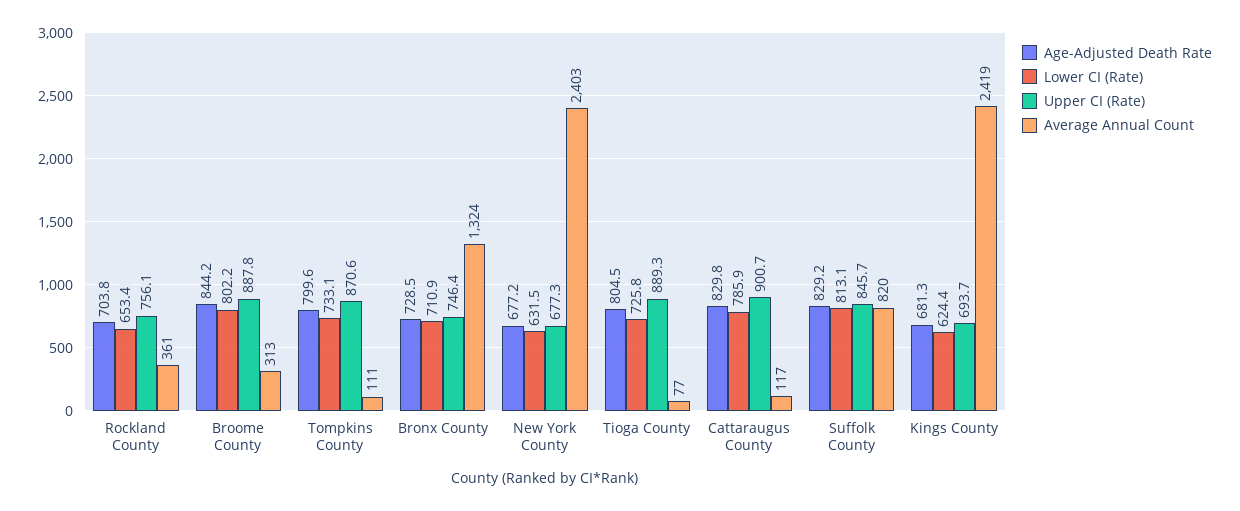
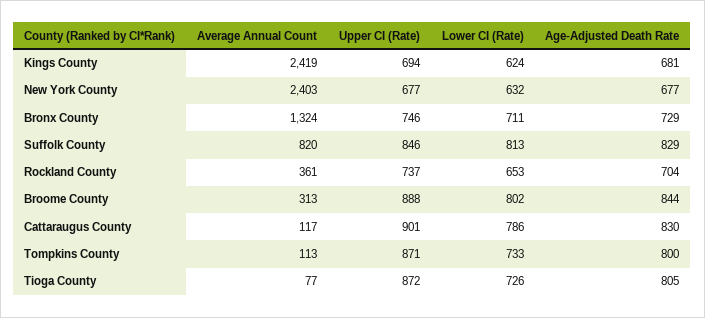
  {
    "Age-Adjusted Death Rate": {
      "Rockland County": 703.8,
      "Broome County": 844.2,
      "Tompkins County": 799.6,
      "Bronx County": 728.5,
      "New York County": 677.2,
      "Tioga County": 804.5,
      "Cattaraugus County": 829.8,
      "Suffolk County": 829.2,
      "Kings County": 681.3
    },
    "Lower CI (Rate)": {
      "Rockland County": 653.4,
      "Broome County": 802.2,
      "Tompkins County": 733.1,
      "Bronx County": 710.9,
      "New York County": 631.5,
      "Tioga County": 725.8,
      "Cattaraugus County": 785.9,
      "Suffolk County": 813.1,
      "Kings County": 624.4
    },
    "Upper CI (Rate)": {
-     "Rockland County": 756.1,
+     "Rockland County": 737,
      "Broome County": 887.8,
      "Tompkins County": 870.6,
      "Bronx County": 746.4,
      "New York County": 677.3,
-     "Tioga County": 889.3,
+     "Tioga County": 872,
      "Cattaraugus County": 900.7,
      "Suffolk County": 845.7,
      "Kings County": 693.7
    },
    "Average Annual Count": {
      "Rockland County": 361,
      "Broome County": 313,
-     "Tompkins County": 111,
+     "Tompkins County": 113,
      "Bronx County": 1324,
      "New York County": 2403,
      "Tioga County": 77,
      "Cattaraugus County": 117,
      "Suffolk County": 820,
      "Kings County": 2419
    }
  }

